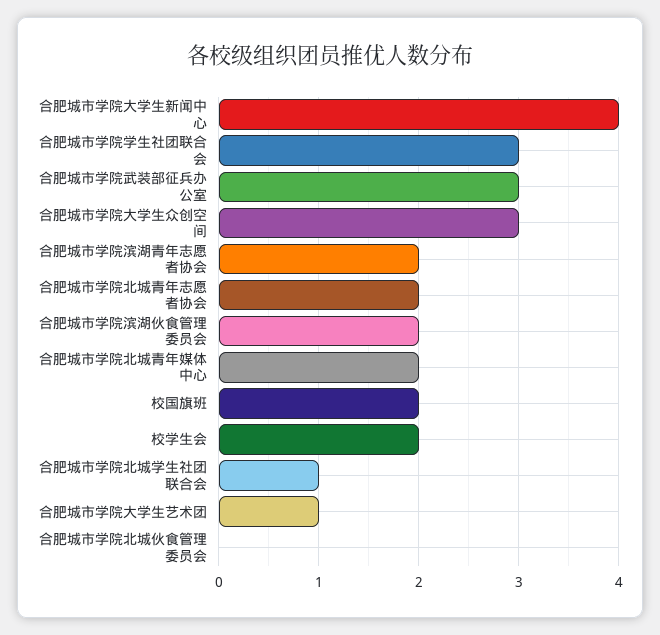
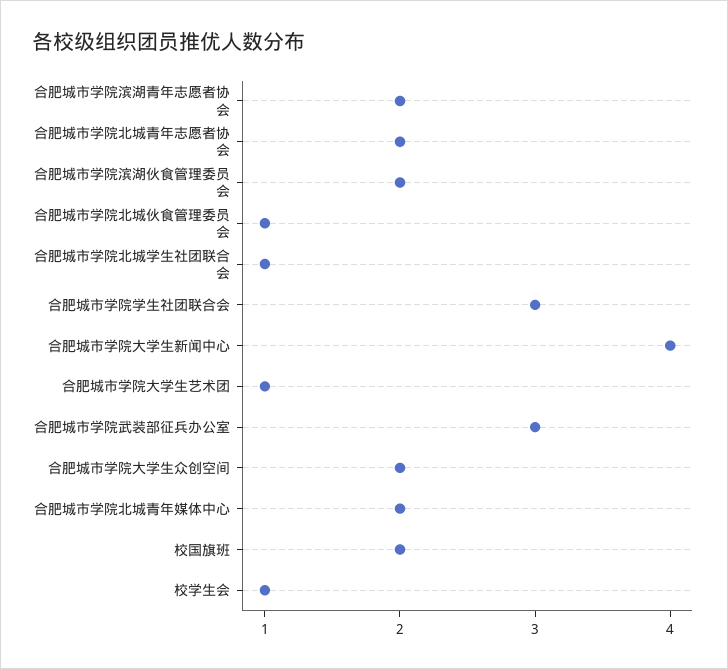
  {
    "合肥城市学院大学生新闻中心": 4,
    "合肥城市学院学生社团联合会": 3,
    "合肥城市学院武装部征兵办公室": 3,
-   "合肥城市学院大学生众创空间": 3,
+   "合肥城市学院大学生众创空间": 2,
    "合肥城市学院滨湖青年志愿者协会": 2,
    "合肥城市学院北城青年志愿者协会": 2,
    "合肥城市学院滨湖伙食管理委员会": 2,
    "合肥城市学院北城青年媒体中心": 2,
    "校国旗班": 2,
-   "校学生会": 2,
+   "校学生会": 1,
    "合肥城市学院北城学生社团联合会": 1,
    "合肥城市学院大学生艺术团": 1,
-   "合肥城市学院北城伙食管理委员会": 0
+   "合肥城市学院北城伙食管理委员会": 1
  }

